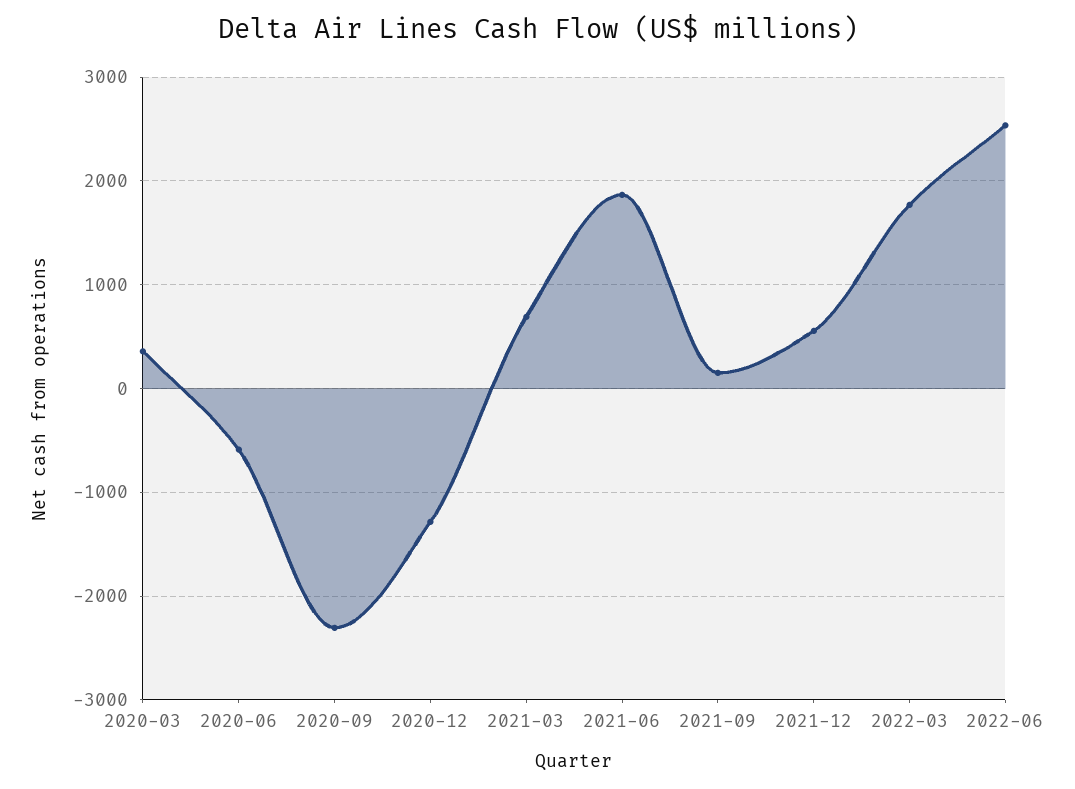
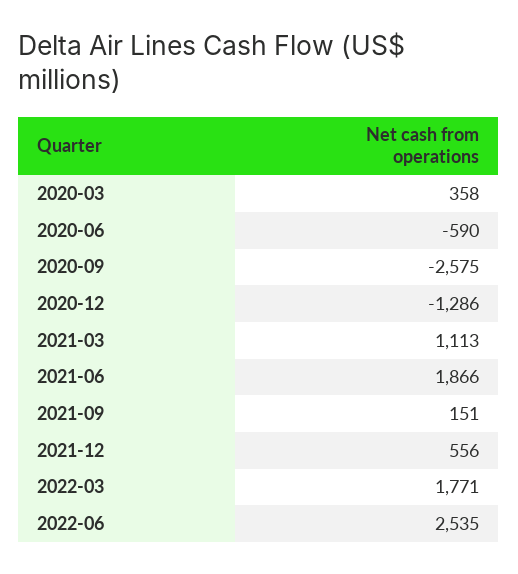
  {
    "2020-03": 358,
    "2020-06": -590,
-   "2020-09": -2300,
+   "2020-09": -2575,
    "2020-12": -1286,
-   "2021-03": 700,
+   "2021-03": 1113,
    "2021-06": 1866,
    "2021-09": 151,
    "2021-12": 556,
    "2022-03": 1771,
    "2022-06": 2535
  }

